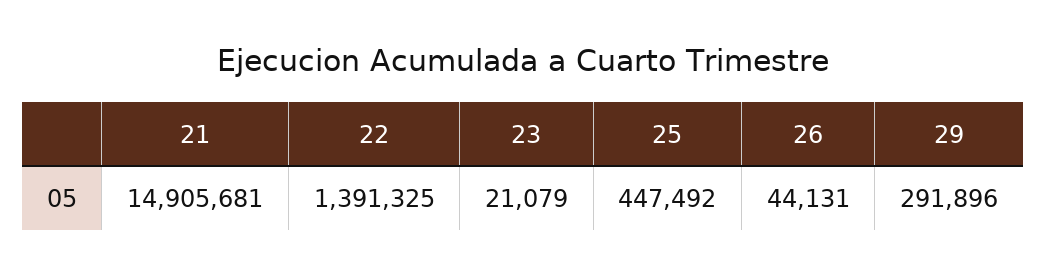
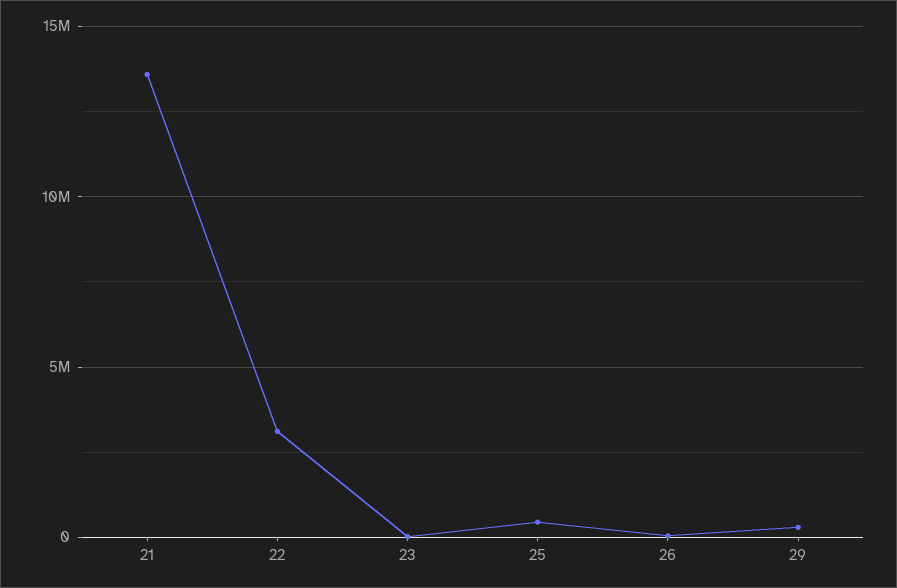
  {
-   "21": 14905681,
+   "21": 13500000,
-   "22": 1391325,
+   "22": 3000000,
    "23": 21079,
    "25": 447492,
    "26": 44131,
    "29": 291896
  }

